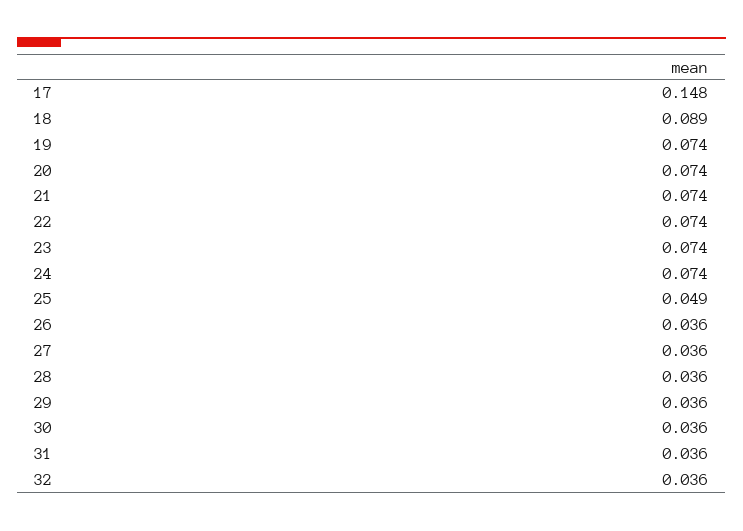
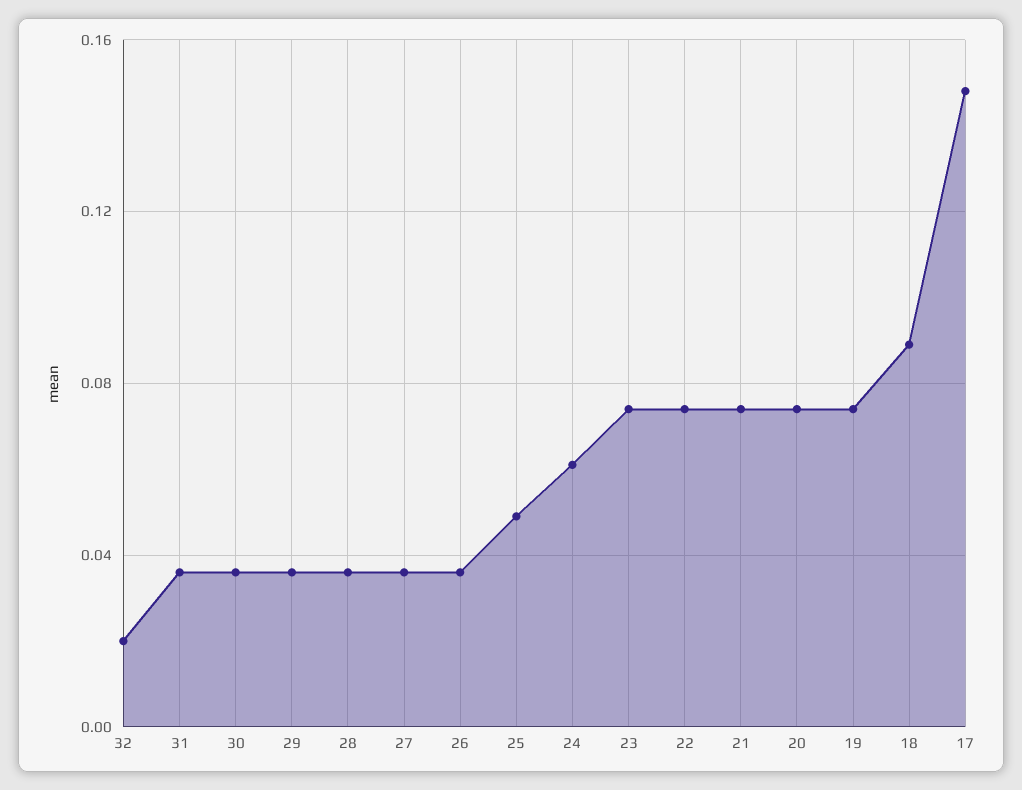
  {
    "17": 0.148,
    "18": 0.089,
    "19": 0.074,
    "20": 0.074,
    "21": 0.074,
    "22": 0.074,
    "23": 0.074,
-   "24": 0.074,
+   "24": 0.06,
    "25": 0.049,
    "26": 0.036,
    "27": 0.036,
    "28": 0.036,
    "29": 0.036,
    "30": 0.036,
    "31": 0.036,
-   "32": 0.036
+   "32": 0.02
  }

